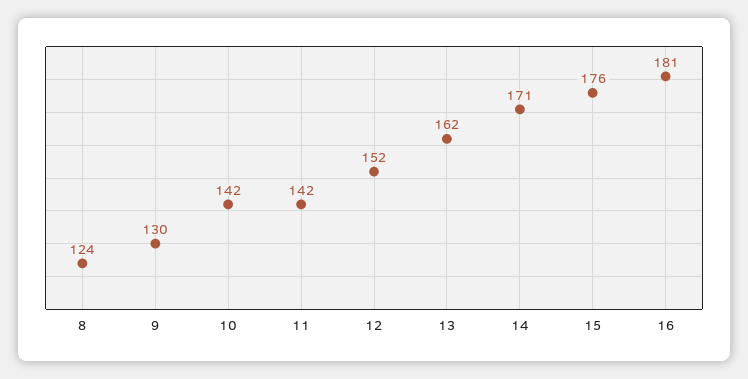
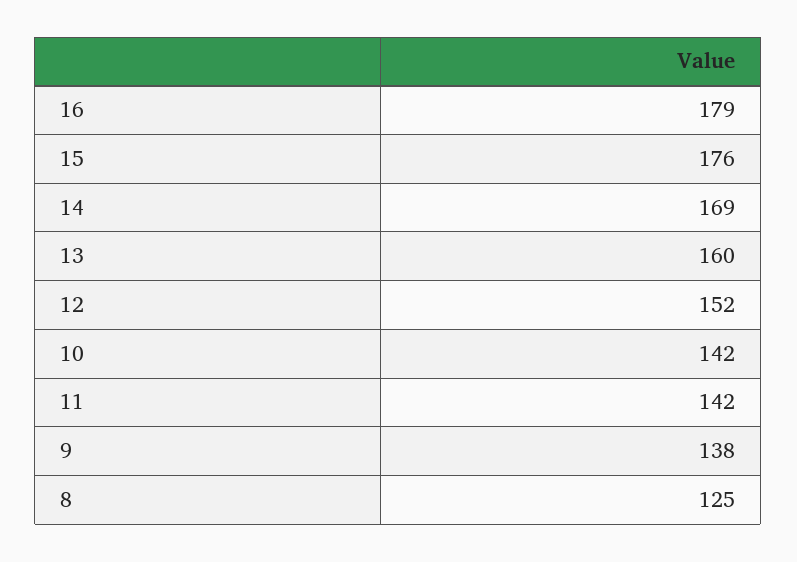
  {
-   "8": 124,
+   "8": 125,
-   "9": 130,
+   "9": 138,
    "10": 142,
    "11": 142,
    "12": 152,
-   "13": 162,
+   "13": 160,
-   "14": 171,
+   "14": 169,
    "15": 176,
-   "16": 181
+   "16": 179
  }

